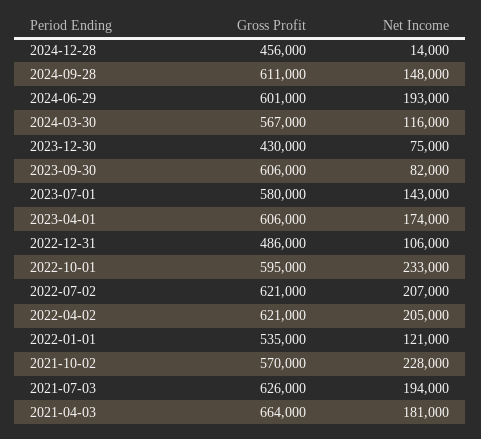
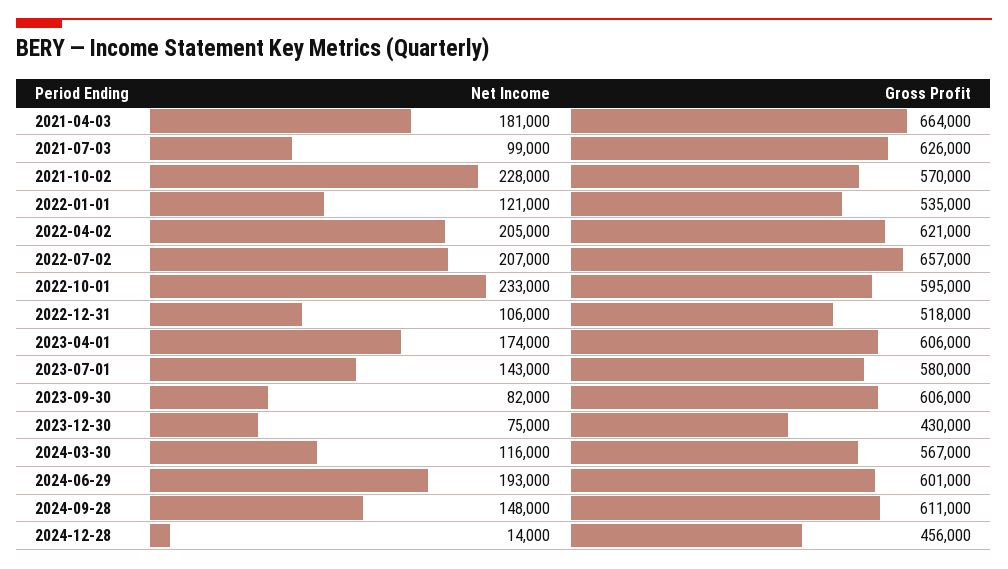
  {
    "Gross Profit": {
      "2024-12-28": 456000,
      "2024-09-28": 611000,
      "2024-06-29": 601000,
      "2024-03-30": 567000,
      "2023-12-30": 430000,
      "2023-09-30": 606000,
      "2023-07-01": 580000,
      "2023-04-01": 606000,
-     "2022-12-31": 486000,
+     "2022-12-31": 518000,
      "2022-10-01": 595000,
-     "2022-07-02": 621000,
+     "2022-07-02": 657000,
      "2022-04-02": 621000,
      "2022-01-01": 535000,
      "2021-10-02": 570000,
      "2021-07-03": 626000,
      "2021-04-03": 664000
    },
    "Net Income": {
      "2024-12-28": 14000,
      "2024-09-28": 148000,
      "2024-06-29": 193000,
      "2024-03-30": 116000,
      "2023-12-30": 75000,
      "2023-09-30": 82000,
      "2023-07-01": 143000,
      "2023-04-01": 174000,
      "2022-12-31": 106000,
      "2022-10-01": 233000,
      "2022-07-02": 207000,
      "2022-04-02": 205000,
      "2022-01-01": 121000,
      "2021-10-02": 228000,
-     "2021-07-03": 194000,
+     "2021-07-03": 99000,
      "2021-04-03": 181000
    }
  }

